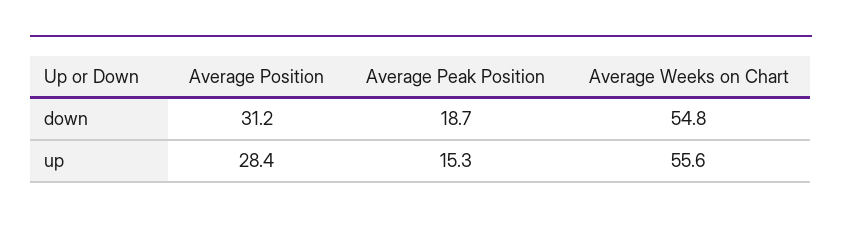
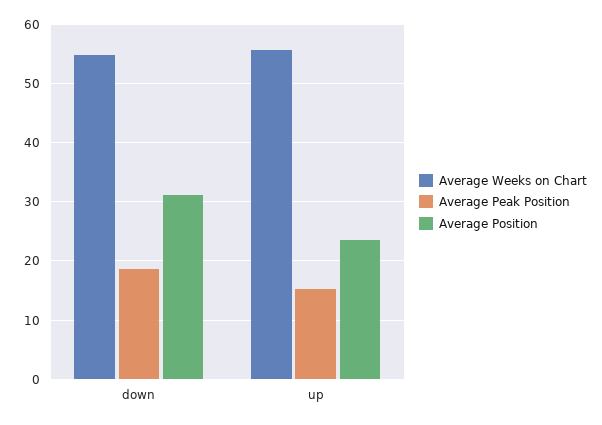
  {
    "Average Position": {
      "down": 31.2,
-     "up": 28.4
+     "up": 24
    },
    "Average Peak Position": {
      "down": 18.7,
      "up": 15.3
    },
    "Average Weeks on Chart": {
      "down": 54.8,
      "up": 55.6
    }
  }

